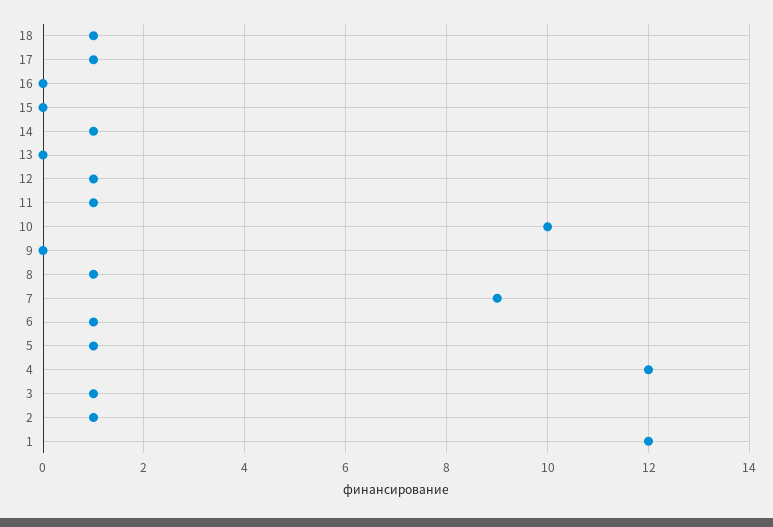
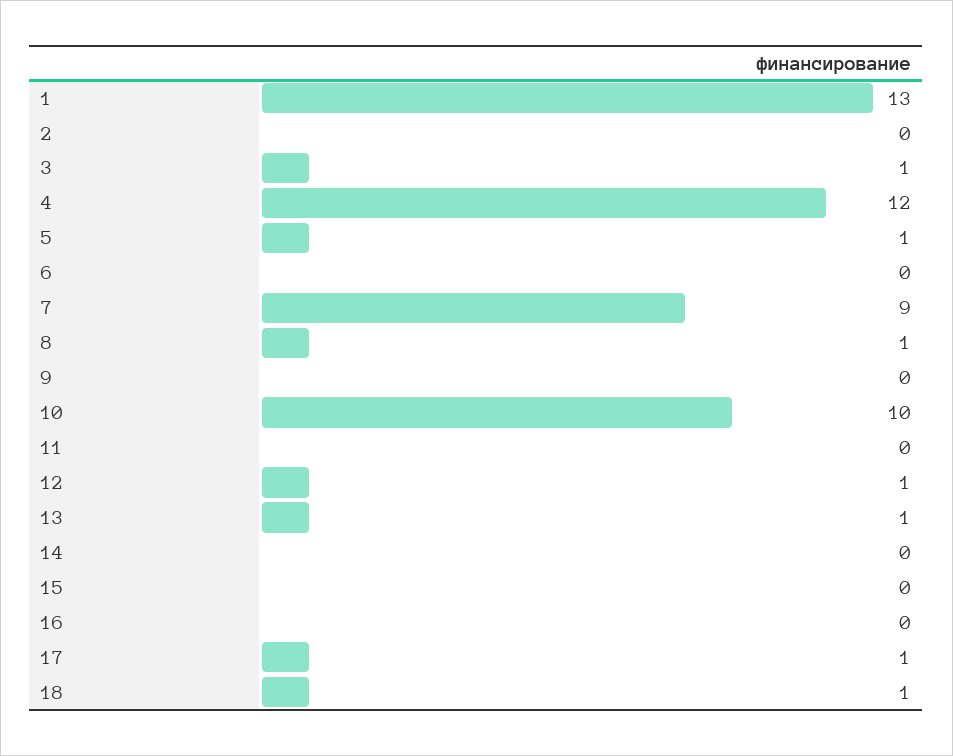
  {
    "18": 1,
    "17": 1,
    "16": 0,
    "15": 0,
-   "14": 1,
+   "14": 0,
-   "13": 0,
+   "13": 1,
    "12": 1,
-   "11": 1,
+   "11": 0,
    "10": 10,
    "9": 0,
    "8": 1,
    "7": 9,
-   "6": 1,
+   "6": 0,
    "5": 1,
    "4": 12,
    "3": 1,
-   "2": 1,
+   "2": 0,
-   "1": 12
+   "1": 13
  }

